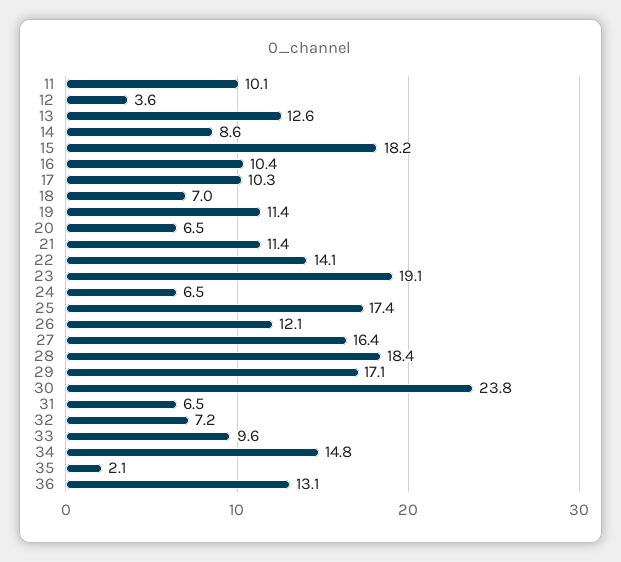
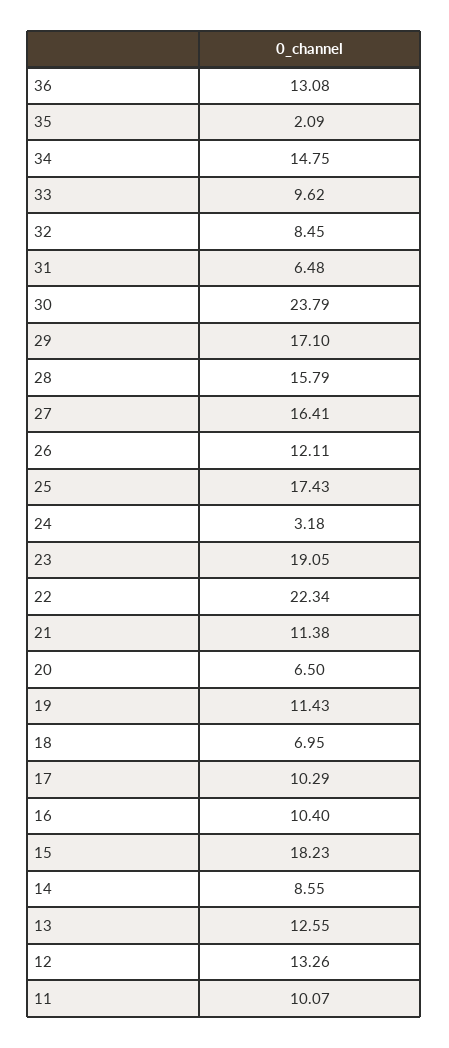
  {
    "11": 10.07,
-   "12": 3.6,
+   "12": 13.26,
    "13": 12.55,
    "14": 8.55,
    "15": 18.23,
    "16": 10.4,
    "17": 10.29,
    "18": 6.95,
    "19": 11.43,
    "20": 6.5,
    "21": 11.38,
-   "22": 14.1,
+   "22": 22.34,
    "23": 19.05,
-   "24": 6.5,
+   "24": 3.18,
    "25": 17.43,
    "26": 12.11,
    "27": 16.41,
-   "28": 18.4,
+   "28": 15.79,
    "29": 17.1,
    "30": 23.79,
    "31": 6.48,
-   "32": 7.2,
+   "32": 8.45,
    "33": 9.62,
    "34": 14.75,
    "35": 2.09,
    "36": 13.08
  }

